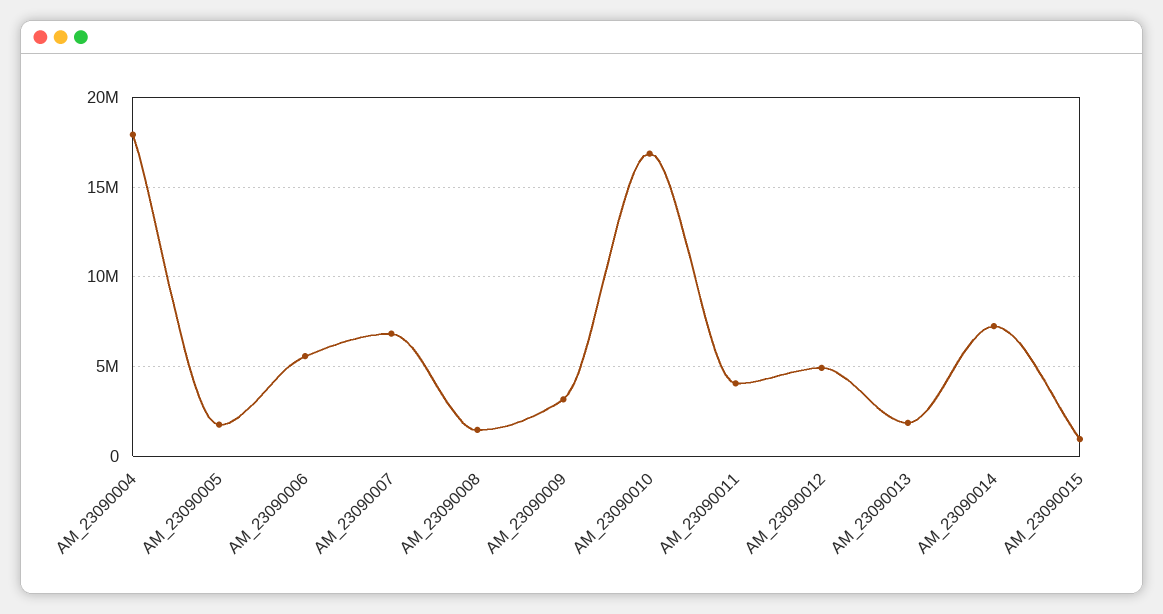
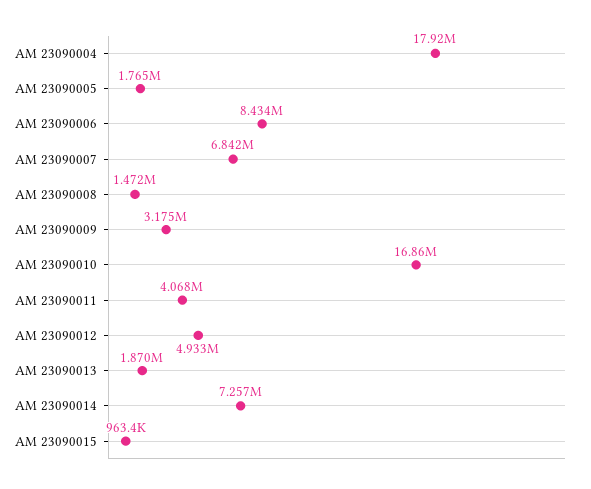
  {
    "AM_23090004": 17920000,
    "AM_23090005": 1765000,
-   "AM_23090006": 5500000,
+   "AM_23090006": 8434000,
    "AM_23090007": 6842000,
    "AM_23090008": 1472000,
    "AM_23090009": 3175000,
    "AM_23090010": 16860000,
    "AM_23090011": 4068000,
    "AM_23090012": 4933000,
    "AM_23090013": 1870000,
    "AM_23090014": 7257000,
    "AM_23090015": 963400
  }

